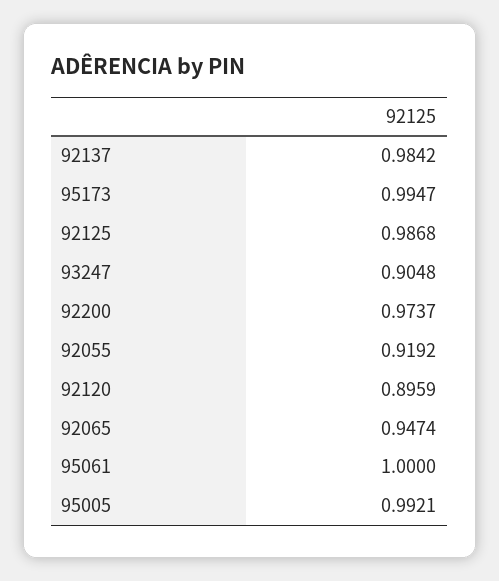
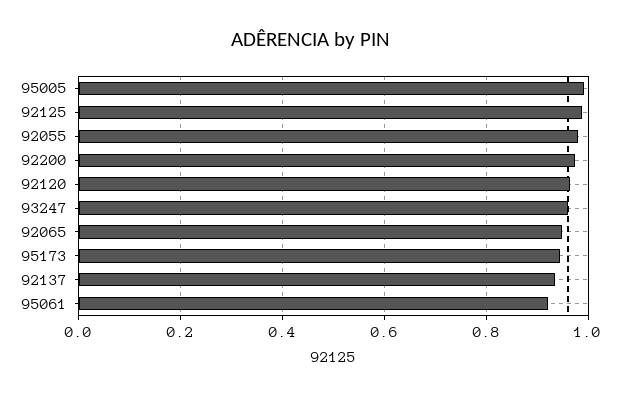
  {
-   "92137": 0.9842,
+   "92137": 0.94,
-   "95173": 0.9947,
+   "95173": 0.94,
    "92125": 0.9868,
-   "93247": 0.9048,
+   "93247": 0.96,
    "92200": 0.9737,
-   "92055": 0.9192,
+   "92055": 0.98,
-   "92120": 0.8959,
+   "92120": 0.96,
    "92065": 0.9474,
-   "95061": 1,
+   "95061": 0.92,
    "95005": 0.9921
  }

